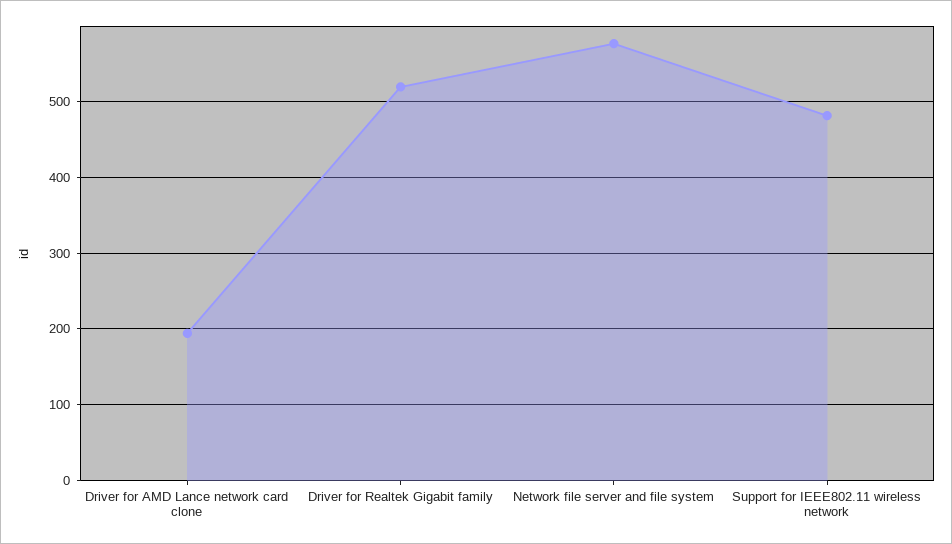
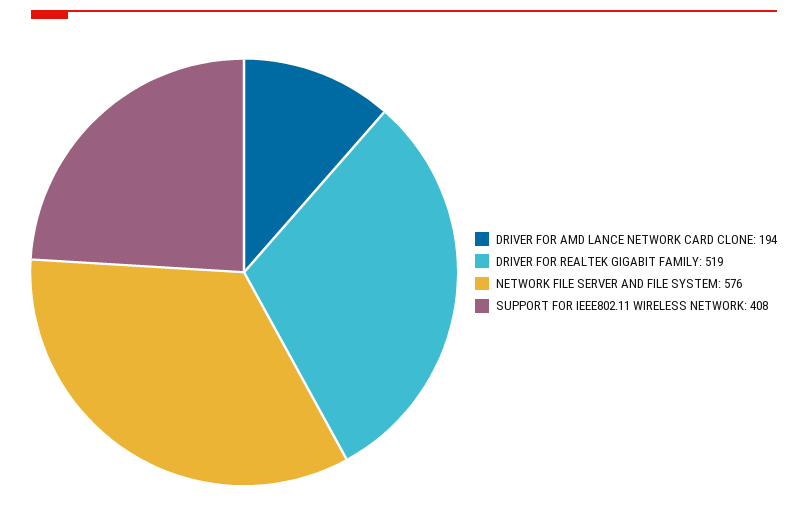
  {
    "Driver for AMD Lance network card clone": 194,
    "Driver for Realtek Gigabit family": 519,
    "Network file server and file system": 576,
-   "Support for IEEE802.11 wireless network": 480
+   "Support for IEEE802.11 wireless network": 408
  }

